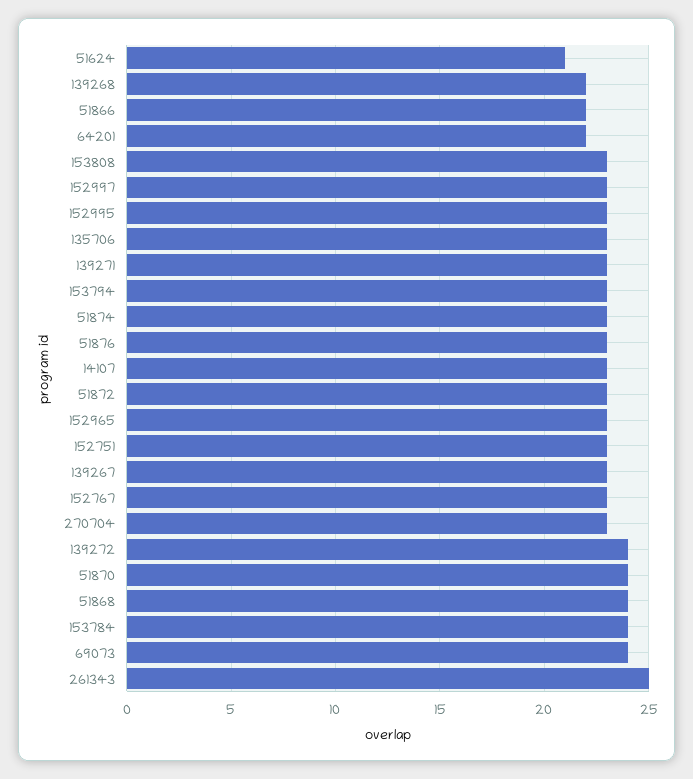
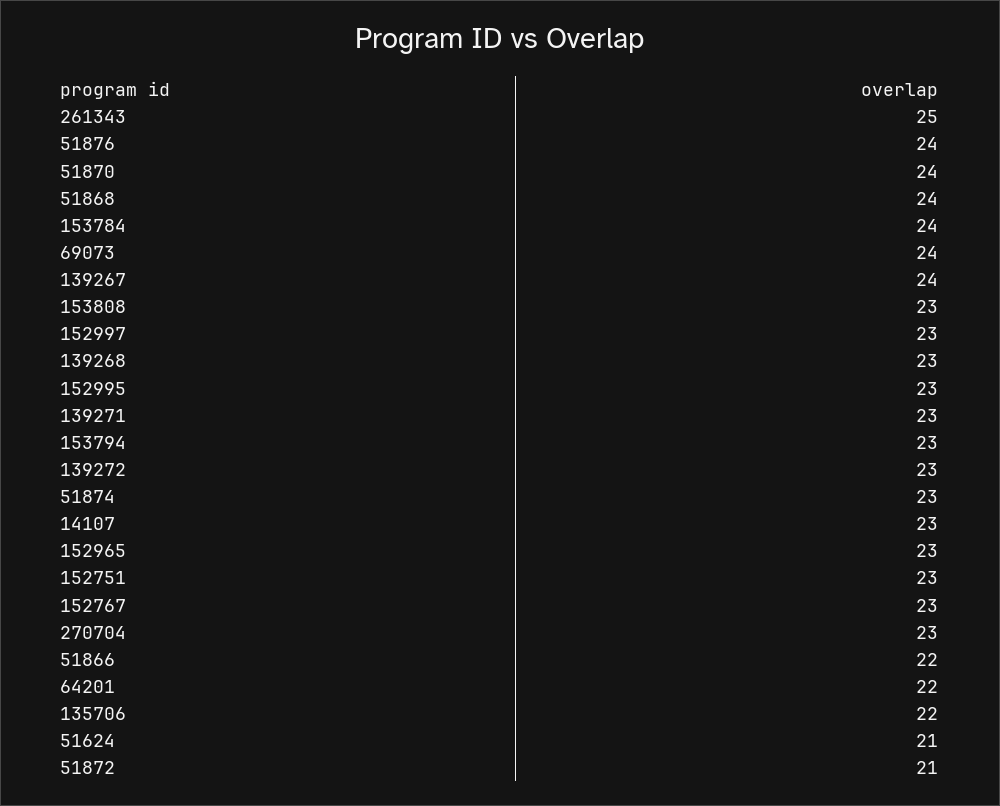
  {
    "51624": 21,
-   "139268": 22,
+   "139268": 23,
    "51866": 22,
    "64201": 22,
    "153808": 23,
    "152997": 23,
    "152995": 23,
-   "135706": 23,
+   "135706": 22,
    "139271": 23,
    "153794": 23,
    "51874": 23,
-   "51876": 23,
+   "51876": 24,
    "14107": 23,
-   "51872": 23,
+   "51872": 21,
    "152965": 23,
    "152751": 23,
-   "139267": 23,
+   "139267": 24,
    "152767": 23,
    "270704": 23,
-   "139272": 24,
+   "139272": 23,
    "51870": 24,
    "51868": 24,
    "153784": 24,
    "69073": 24,
    "261343": 25
  }

